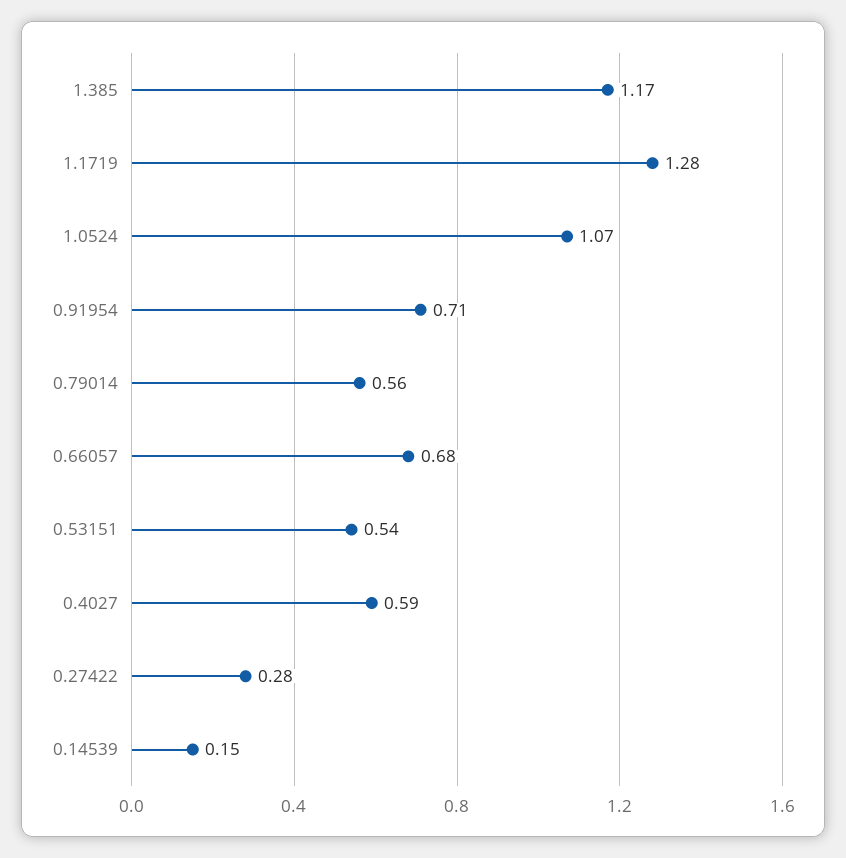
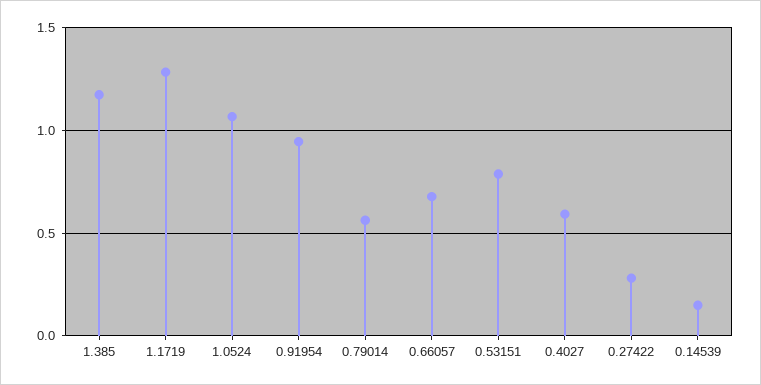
  {
    "1.385": 1.17,
    "1.1719": 1.28,
    "1.0524": 1.07,
-   "0.91954": 0.71,
+   "0.91954": 0.95,
    "0.79014": 0.56,
    "0.66057": 0.68,
-   "0.53151": 0.54,
+   "0.53151": 0.8,
    "0.4027": 0.59,
    "0.27422": 0.28,
    "0.14539": 0.15
  }

